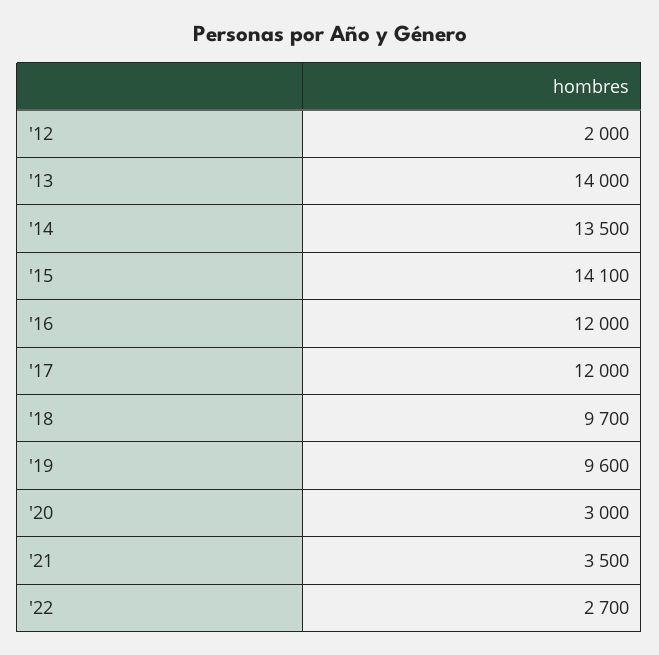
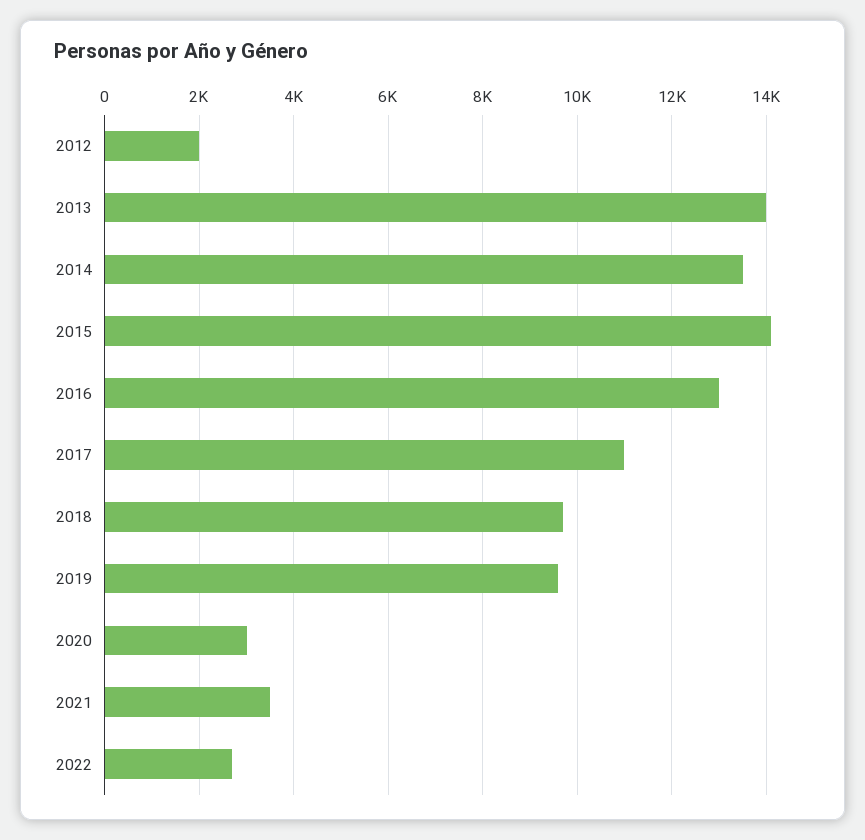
  {
    "'12": 2000,
    "'13": 14000,
    "'14": 13500,
    "'15": 14100,
-   "'16": 12000,
+   "'16": 13000,
-   "'17": 12000,
+   "'17": 11000,
    "'18": 9700,
    "'19": 9600,
    "'20": 3000,
    "'21": 3500,
    "'22": 2700
  }

